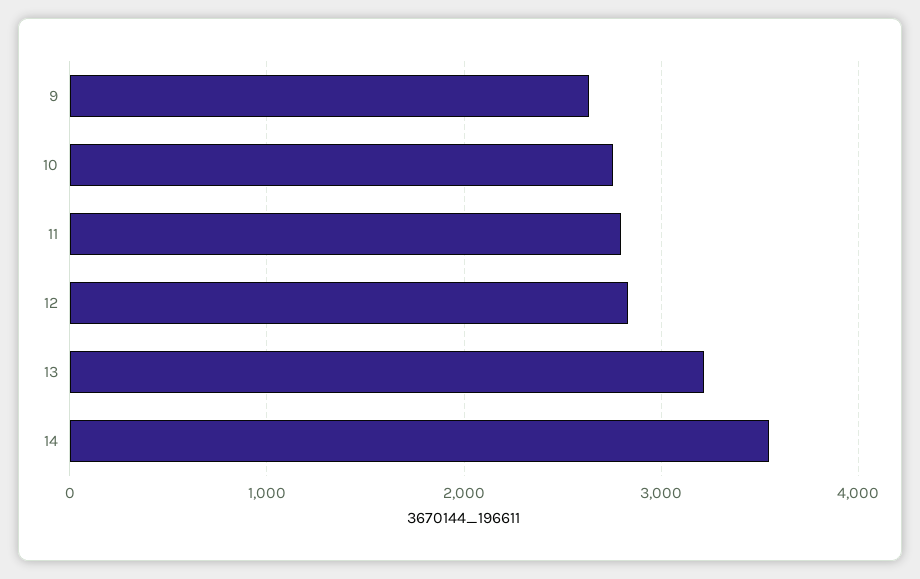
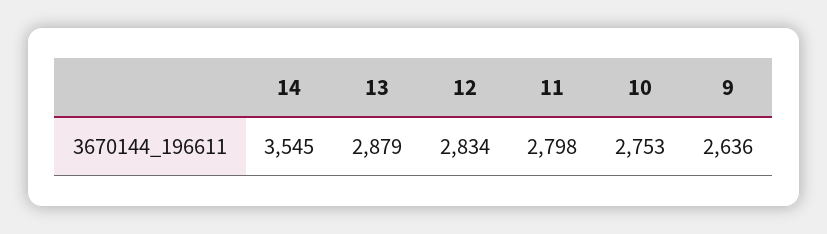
  {
    "9": 2636,
    "10": 2753,
    "11": 2798,
    "12": 2834,
-   "13": 3200,
+   "13": 2879,
    "14": 3545
  }

